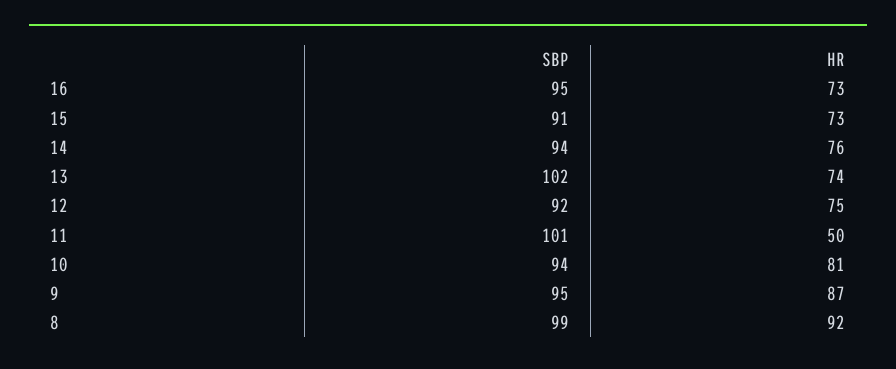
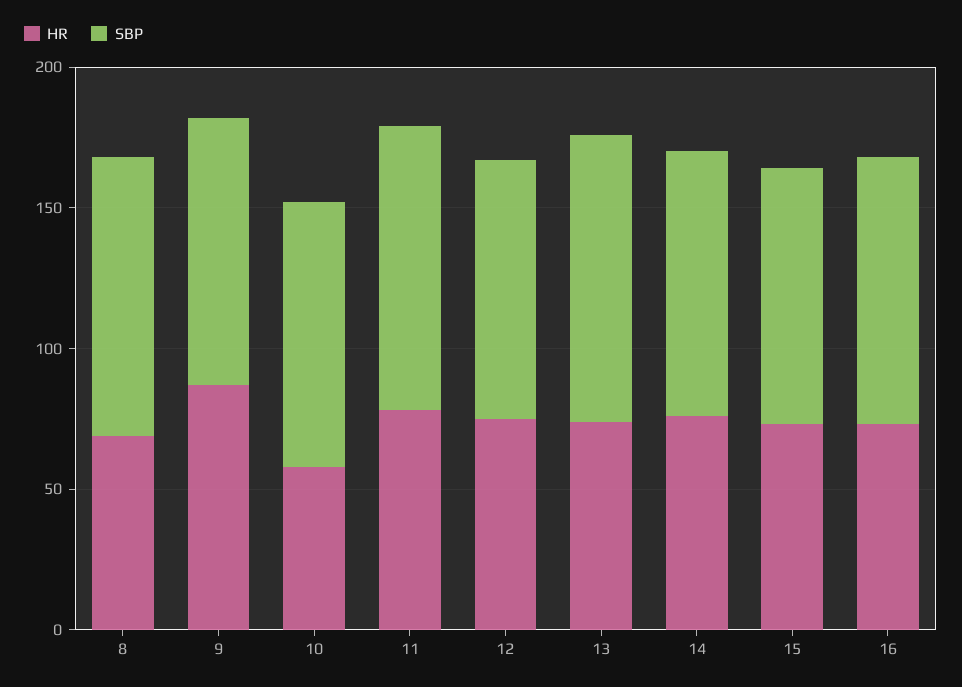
  {
    "SBP": {
      "16": 95,
      "15": 91,
      "14": 94,
      "13": 102,
      "12": 92,
      "11": 101,
      "10": 94,
      "9": 95,
      "8": 99
    },
    "HR": {
      "16": 73,
      "15": 73,
      "14": 76,
      "13": 74,
      "12": 75,
-     "11": 50,
+     "11": 80,
-     "10": 81,
+     "10": 60,
      "9": 87,
-     "8": 92
+     "8": 70
    }
  }

